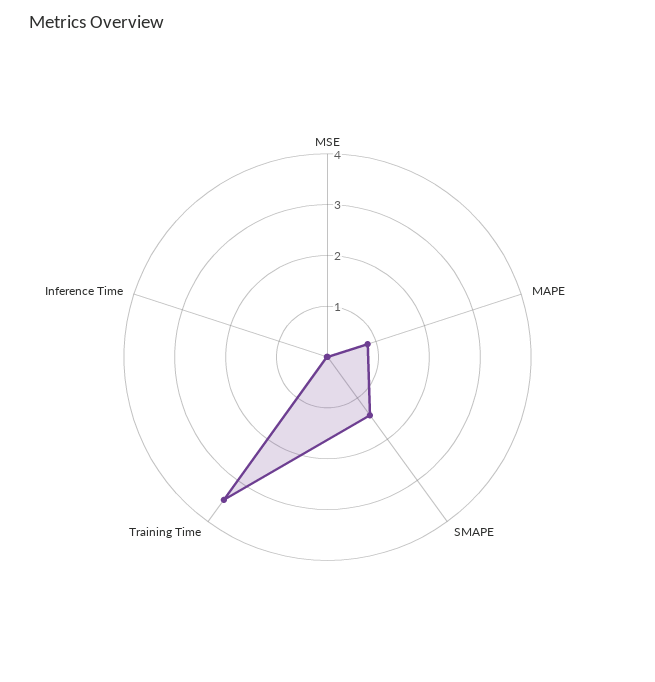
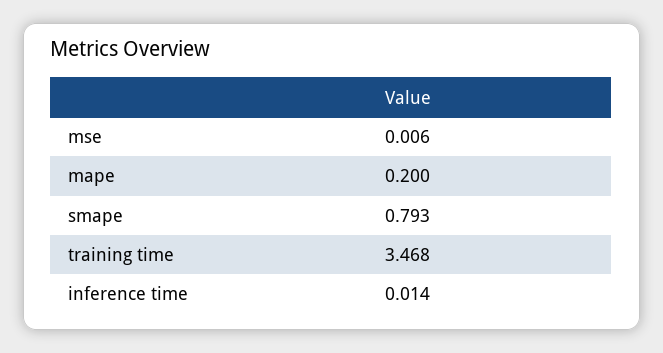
  {
    "MSE": 0.006,
-   "MAPE": 0.8,
+   "MAPE": 0.2,
-   "SMAPE": 1.4,
+   "SMAPE": 0.793,
    "Training Time": 3.468,
    "Inference Time": 0.014
  }

